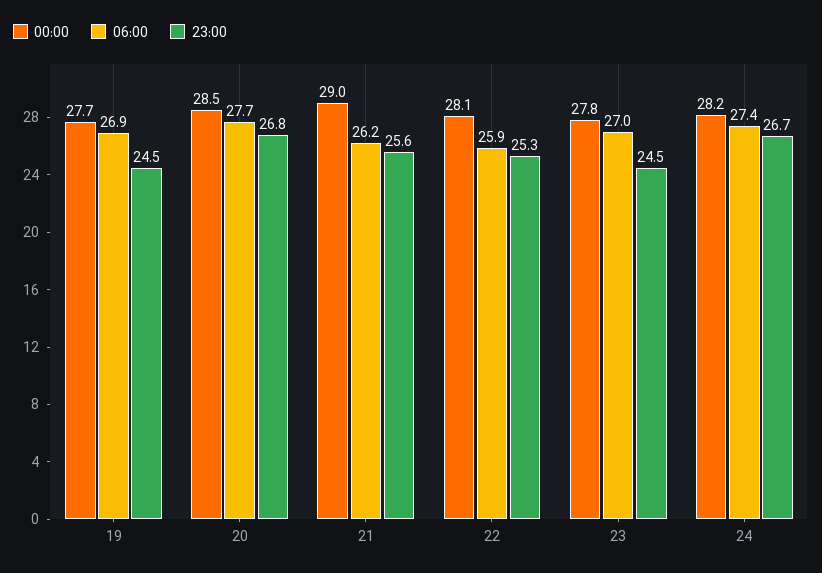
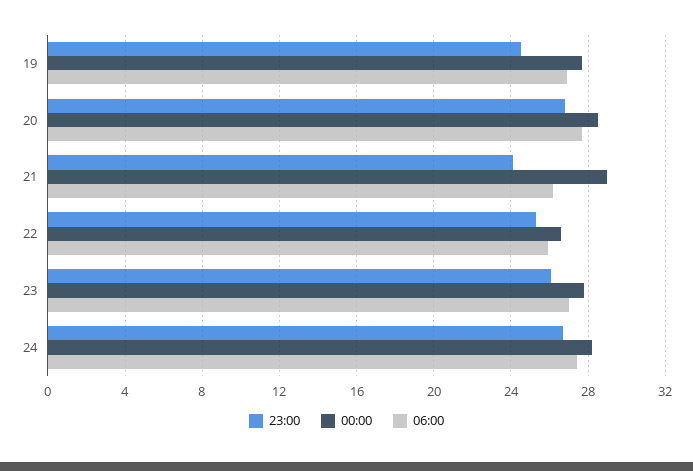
  {
    "00:00": {
      "19": 27.7,
      "20": 28.5,
      "21": 29,
-     "22": 28.1,
+     "22": 26.5,
      "23": 27.8,
      "24": 28.2
    },
    "06:00": {
      "19": 26.9,
      "20": 27.7,
      "21": 26.2,
      "22": 25.9,
      "23": 27,
      "24": 27.4
    },
    "23:00": {
      "19": 24.5,
      "20": 26.8,
-     "21": 25.6,
+     "21": 24,
      "22": 25.3,
-     "23": 24.5,
+     "23": 26,
      "24": 26.7
    }
  }

